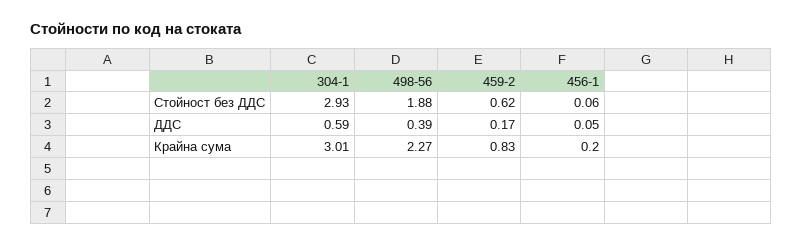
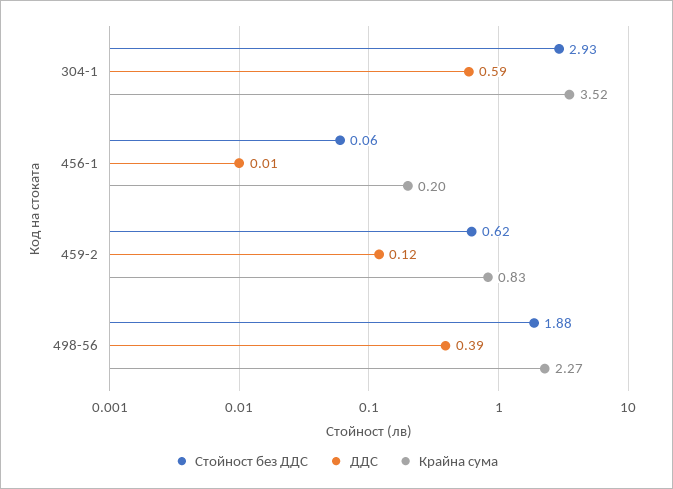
  {
    "Стойност без ДДС": {
      "304-1": 2.93,
      "498-56": 1.88,
      "459-2": 0.62,
      "456-1": 0.06
    },
    "ДДС": {
      "304-1": 0.59,
      "498-56": 0.39,
-     "459-2": 0.17,
+     "459-2": 0.12,
-     "456-1": 0.05
+     "456-1": 0.01
    },
    "Крайна сума": {
-     "304-1": 3.01,
+     "304-1": 3.52,
      "498-56": 2.27,
      "459-2": 0.83,
      "456-1": 0.2
    }
  }

